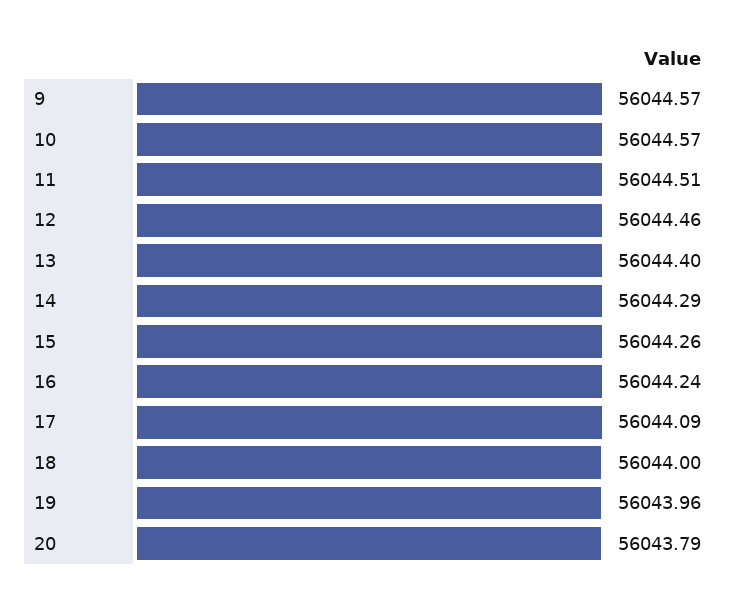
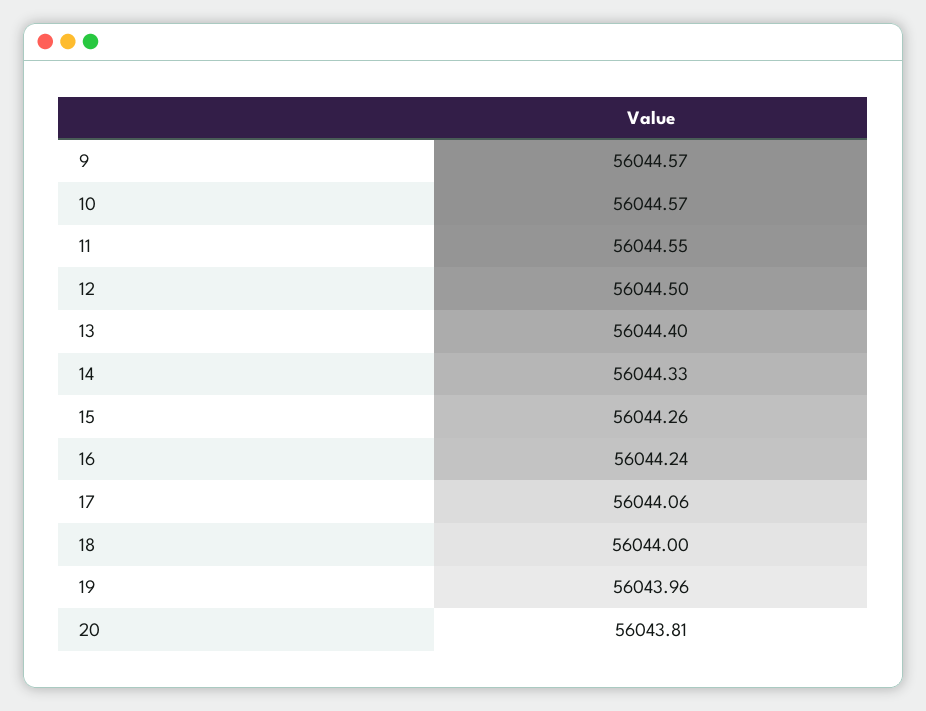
  {
    "9": 56044.57,
    "10": 56044.57,
-   "11": 56044.51,
+   "11": 56044.55,
-   "12": 56044.46,
+   "12": 56044.5,
    "13": 56044.4,
-   "14": 56044.29,
+   "14": 56044.33,
    "15": 56044.26,
    "16": 56044.24,
-   "17": 56044.09,
+   "17": 56044.06,
    "18": 56044,
    "19": 56043.96,
-   "20": 56043.79
+   "20": 56043.81
  }

